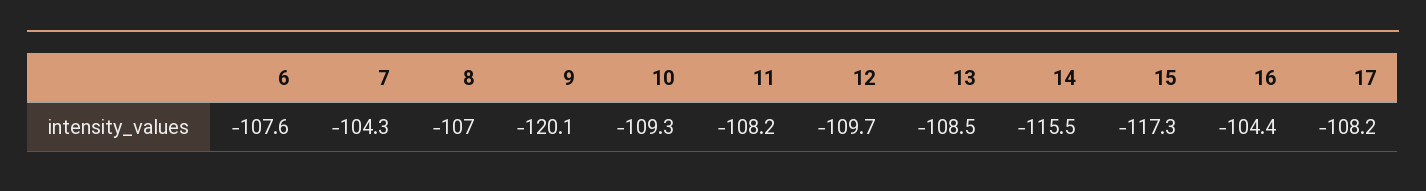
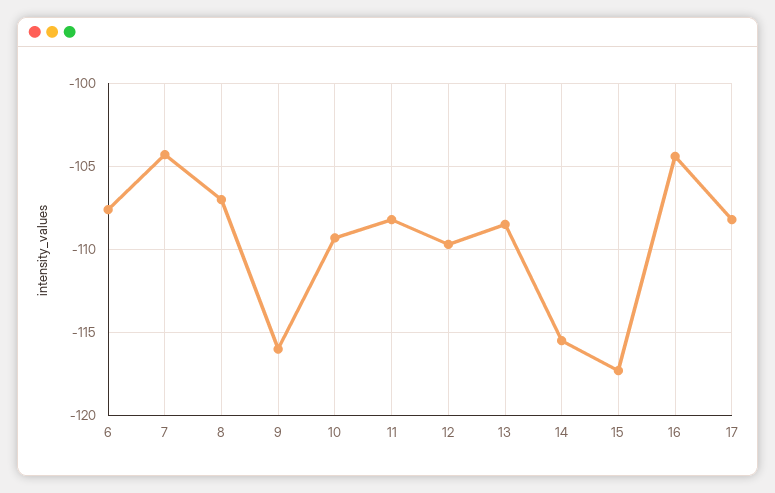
  {
    "6": -107.6,
    "7": -104.3,
    "8": -107,
-   "9": -120.1,
+   "9": -116,
    "10": -109.3,
    "11": -108.2,
    "12": -109.7,
    "13": -108.5,
    "14": -115.5,
    "15": -117.3,
    "16": -104.4,
    "17": -108.2
  }

